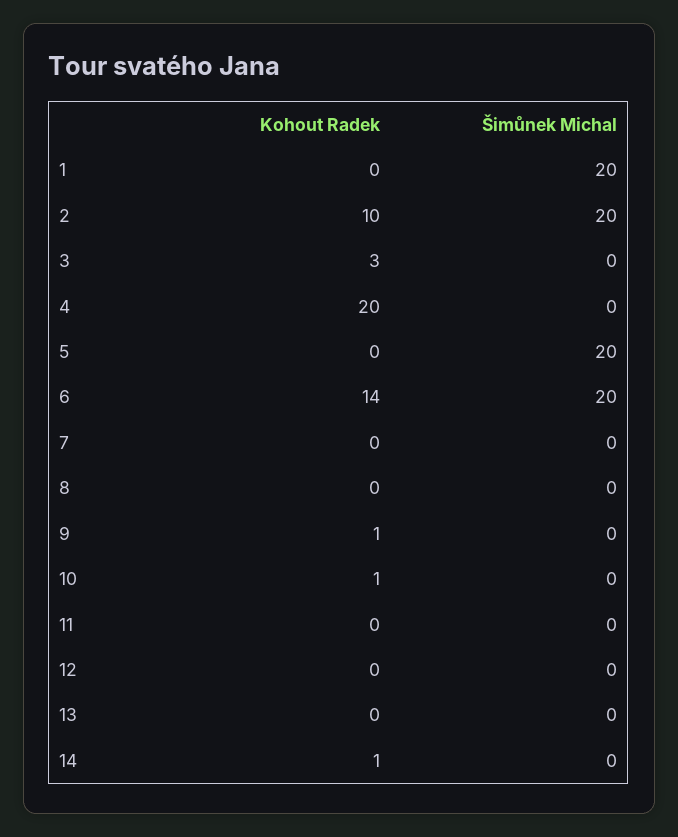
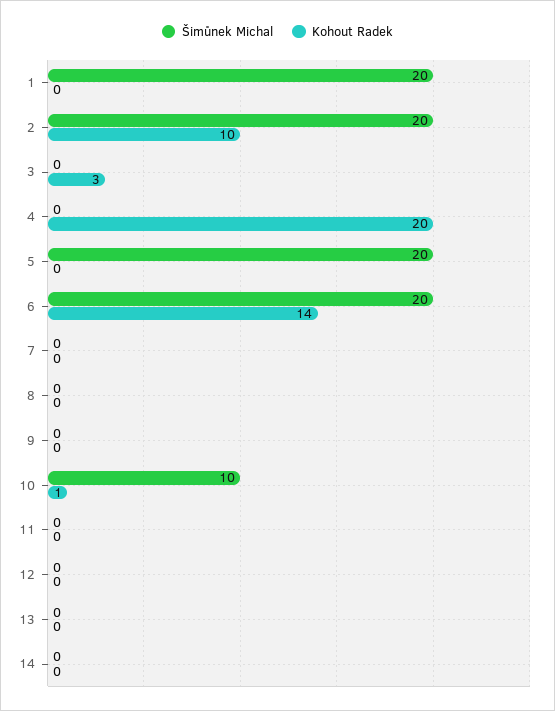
  {
    "Kohout Radek": {
      "1": 0,
      "2": 10,
      "3": 3,
      "4": 20,
      "5": 0,
      "6": 14,
      "7": 0,
      "8": 0,
-     "9": 1,
+     "9": 0,
      "10": 1,
      "11": 0,
      "12": 0,
      "13": 0,
-     "14": 1
+     "14": 0
    },
    "Šimůnek Michal": {
      "1": 20,
      "2": 20,
      "3": 0,
      "4": 0,
      "5": 20,
      "6": 20,
      "7": 0,
      "8": 0,
      "9": 0,
-     "10": 0,
+     "10": 10,
      "11": 0,
      "12": 0,
      "13": 0,
      "14": 0
    }
  }

